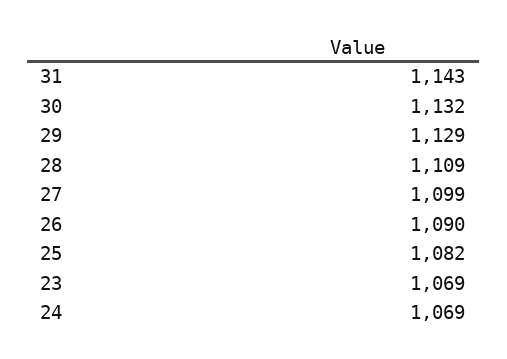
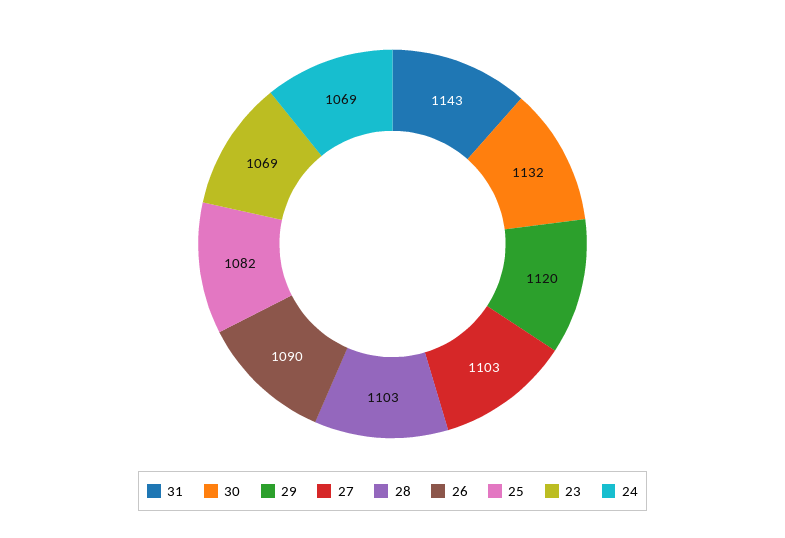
  {
    "31": 1143,
    "30": 1132,
-   "29": 1129,
+   "29": 1120,
-   "28": 1109,
+   "28": 1103,
-   "27": 1099,
+   "27": 1103,
    "26": 1090,
    "25": 1082,
    "23": 1069,
    "24": 1069
  }

